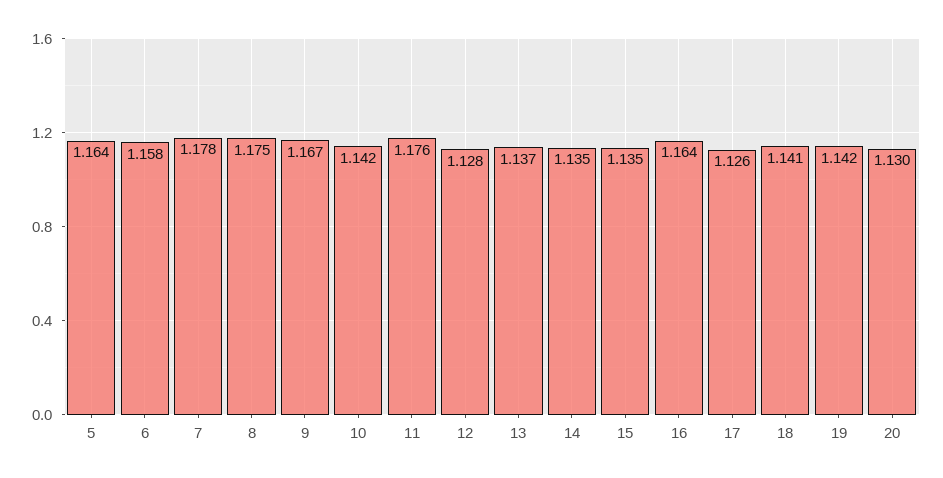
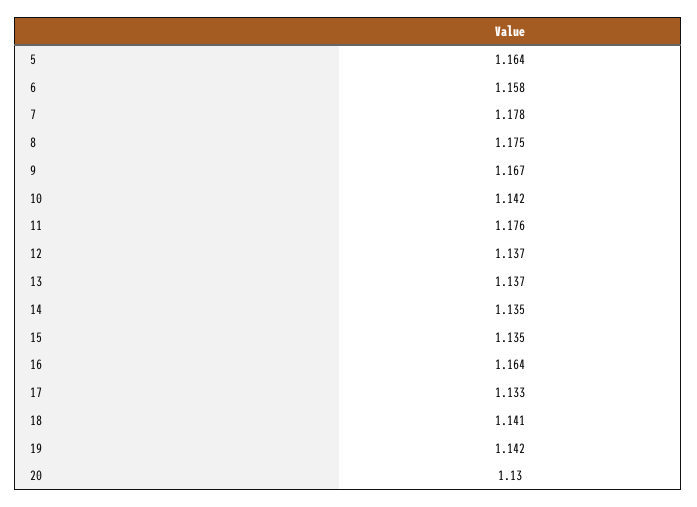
  {
    "5": 1.164,
    "6": 1.158,
    "7": 1.178,
    "8": 1.175,
    "9": 1.167,
    "10": 1.142,
    "11": 1.176,
-   "12": 1.128,
+   "12": 1.137,
    "13": 1.137,
    "14": 1.135,
    "15": 1.135,
    "16": 1.164,
-   "17": 1.126,
+   "17": 1.133,
    "18": 1.141,
    "19": 1.142,
    "20": 1.13
  }

